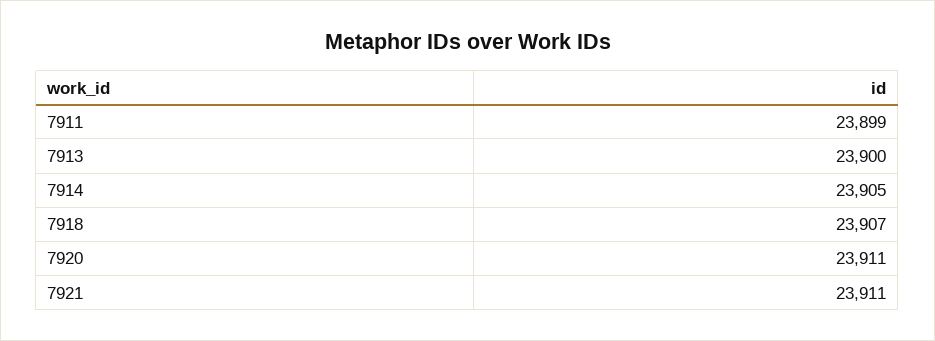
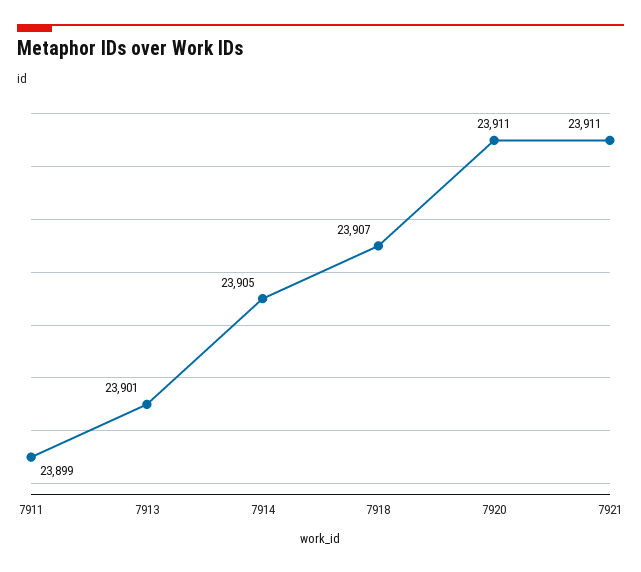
  {
    "7911": 23899,
-   "7913": 23900,
+   "7913": 23901,
    "7914": 23905,
    "7918": 23907,
    "7920": 23911,
    "7921": 23911
  }

